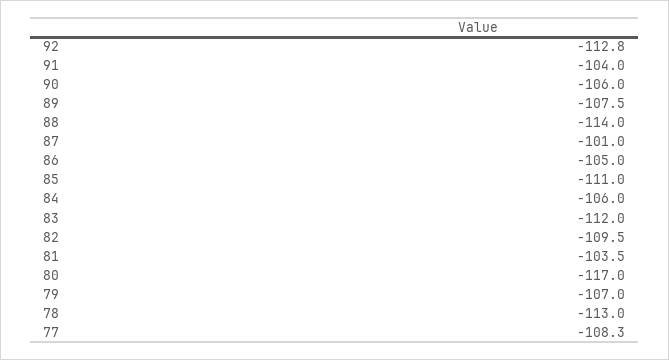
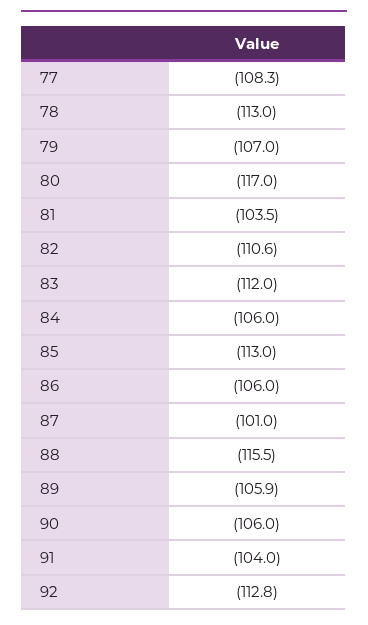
  {
    "92": -112.8,
    "91": -104,
    "90": -106,
-   "89": -107.5,
+   "89": -105.9,
-   "88": -114,
+   "88": -115.5,
    "87": -101,
-   "86": -105,
+   "86": -106,
-   "85": -111,
+   "85": -113,
    "84": -106,
    "83": -112,
-   "82": -109.5,
+   "82": -110.6,
    "81": -103.5,
    "80": -117,
    "79": -107,
    "78": -113,
    "77": -108.3
  }

